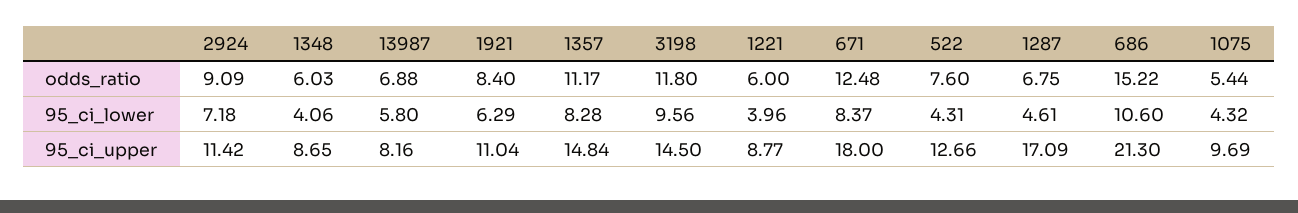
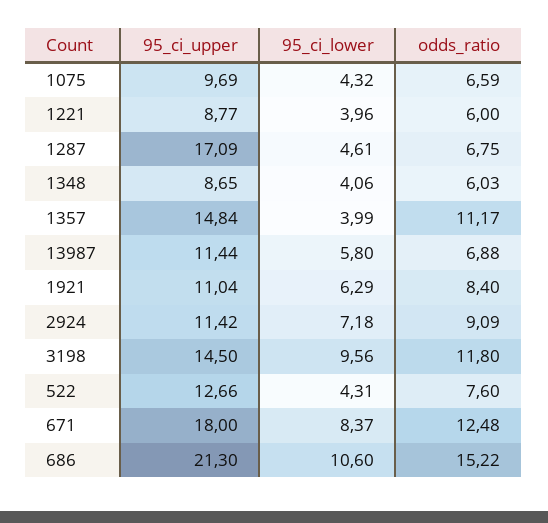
  {
    "2924": {
      "odds_ratio": 9.09,
      "95_ci_lower": 7.18,
      "95_ci_upper": 11.42
    },
    "1348": {
      "odds_ratio": 6.03,
      "95_ci_lower": 4.06,
      "95_ci_upper": 8.65
    },
    "13987": {
      "odds_ratio": 6.88,
      "95_ci_lower": 5.8,
-     "95_ci_upper": 8.16
+     "95_ci_upper": 11.44
    },
    "1921": {
      "odds_ratio": 8.4,
      "95_ci_lower": 6.29,
      "95_ci_upper": 11.04
    },
    "1357": {
      "odds_ratio": 11.17,
-     "95_ci_lower": 8.28,
+     "95_ci_lower": 3.99,
      "95_ci_upper": 14.84
    },
    "3198": {
      "odds_ratio": 11.8,
      "95_ci_lower": 9.56,
      "95_ci_upper": 14.5
    },
    "1221": {
      "odds_ratio": 6,
      "95_ci_lower": 3.96,
      "95_ci_upper": 8.77
    },
    "671": {
      "odds_ratio": 12.48,
      "95_ci_lower": 8.37,
      "95_ci_upper": 18
    },
    "522": {
      "odds_ratio": 7.6,
      "95_ci_lower": 4.31,
      "95_ci_upper": 12.66
    },
    "1287": {
      "odds_ratio": 6.75,
      "95_ci_lower": 4.61,
      "95_ci_upper": 17.09
    },
    "686": {
      "odds_ratio": 15.22,
      "95_ci_lower": 10.6,
      "95_ci_upper": 21.3
    },
    "1075": {
-     "odds_ratio": 5.44,
+     "odds_ratio": 6.59,
      "95_ci_lower": 4.32,
      "95_ci_upper": 9.69
    }
  }

